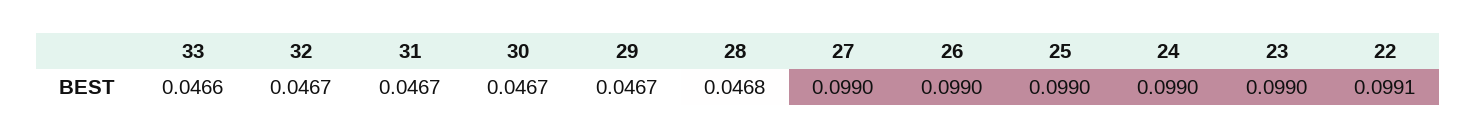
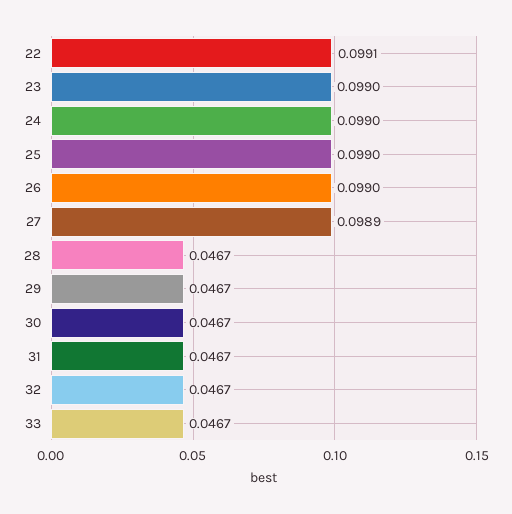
  {
-   "33": 0.0466,
+   "33": 0.0467,
    "32": 0.0467,
    "31": 0.0467,
    "30": 0.0467,
    "29": 0.0467,
-   "28": 0.0468,
+   "28": 0.0467,
-   "27": 0.099,
+   "27": 0.0989,
    "26": 0.099,
    "25": 0.099,
    "24": 0.099,
    "23": 0.099,
    "22": 0.0991
  }

